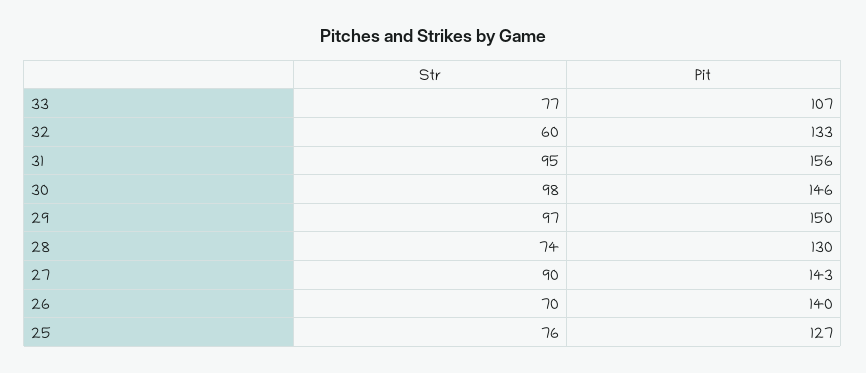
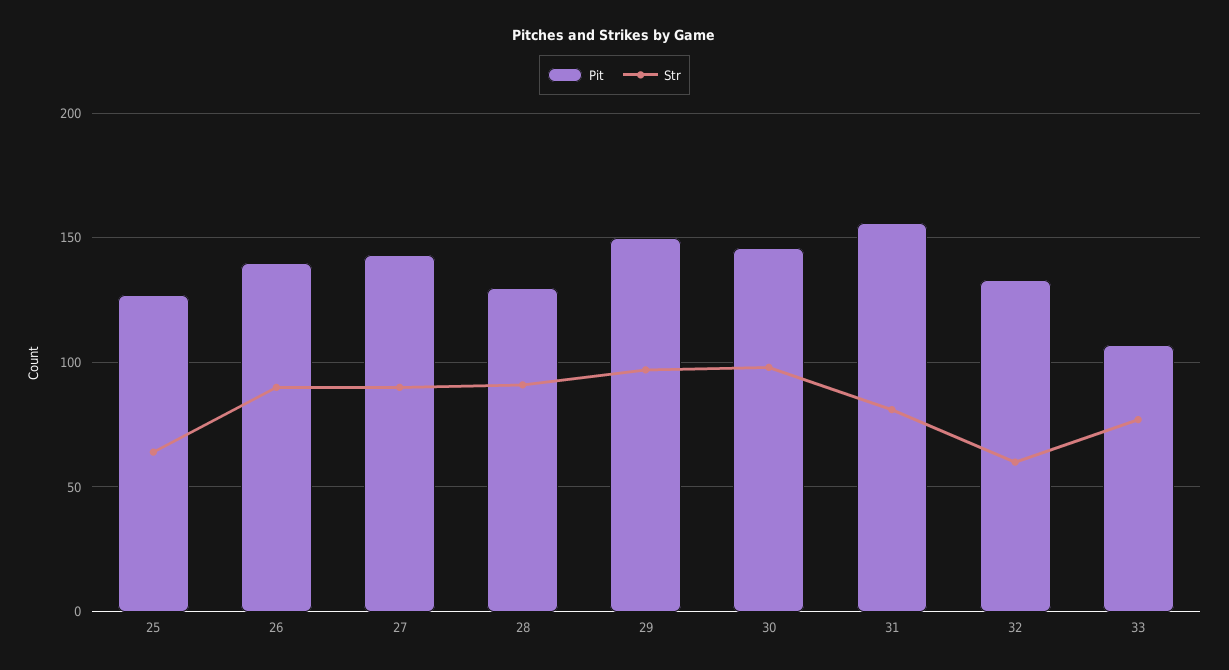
  {
    "Str": {
      "33": 77,
      "32": 60,
-     "31": 95,
+     "31": 80,
      "30": 98,
      "29": 97,
-     "28": 74,
+     "28": 90,
      "27": 90,
-     "26": 70,
+     "26": 90,
-     "25": 76
+     "25": 65
    },
    "Pit": {
      "33": 107,
      "32": 133,
      "31": 156,
      "30": 146,
      "29": 150,
      "28": 130,
      "27": 143,
      "26": 140,
      "25": 127
    }
  }

